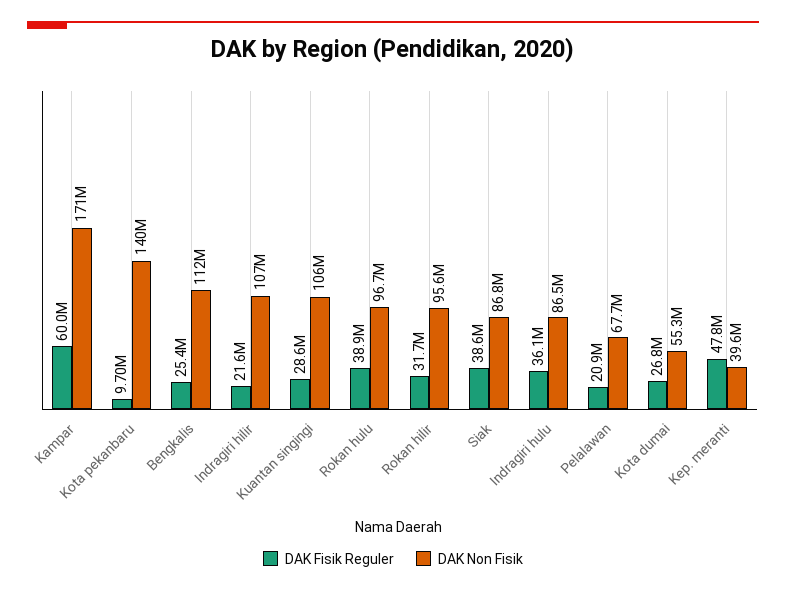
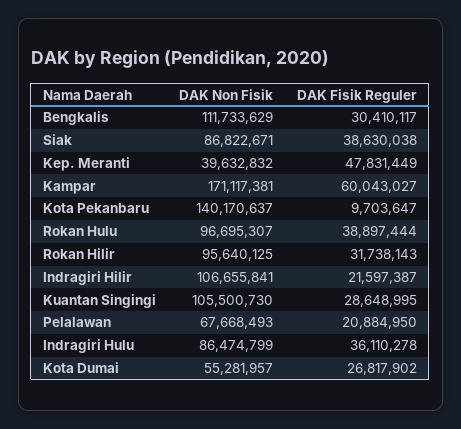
  {
    "DAK Fisik Reguler": {
      "Kampar": 60043027,
      "Kota pekanbaru": 9703647,
-     "Bengkalis": 25400000,
+     "Bengkalis": 30410117,
      "Indragiri hilir": 21597387,
      "Kuantan singingi": 28648995,
      "Rokan hulu": 38897444,
      "Rokan hilir": 31738143,
      "Siak": 38630038,
      "Indragiri hulu": 36110278,
      "Pelalawan": 20884950,
      "Kota dumai": 26817902,
      "Kep. meranti": 47831449
    },
    "DAK Non Fisik": {
      "Kampar": 171117381,
      "Kota pekanbaru": 140170637,
      "Bengkalis": 111733629,
      "Indragiri hilir": 106655841,
      "Kuantan singingi": 105500730,
      "Rokan hulu": 96695307,
      "Rokan hilir": 95640125,
      "Siak": 86822671,
      "Indragiri hulu": 86474799,
      "Pelalawan": 67668493,
      "Kota dumai": 55281957,
      "Kep. meranti": 39632832
    }
  }

